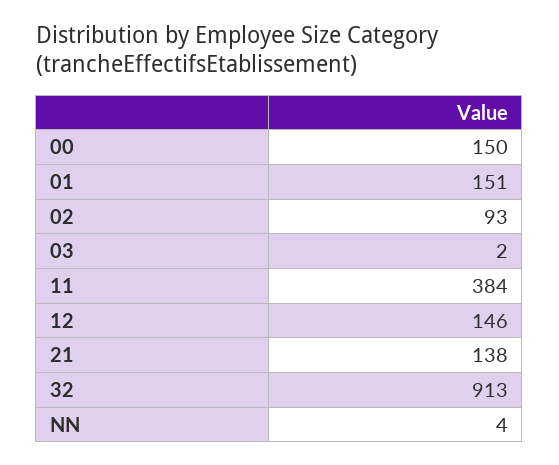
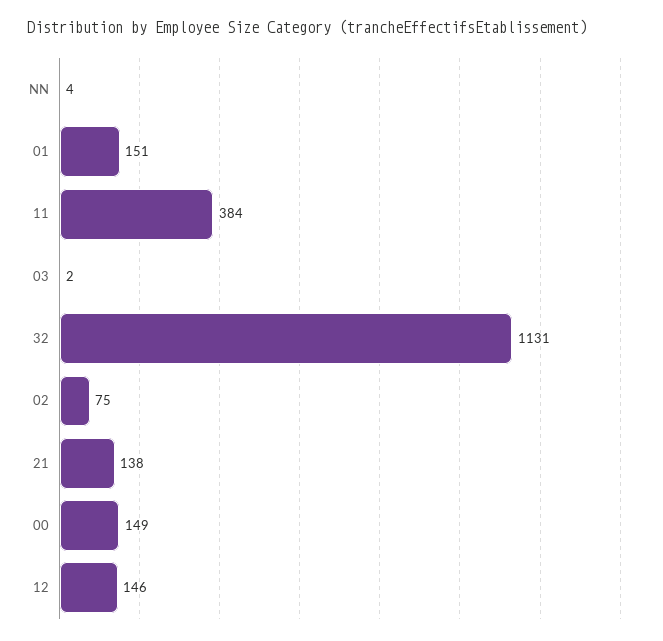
  {
-   "00": 150,
+   "00": 149,
    "01": 151,
-   "02": 93,
+   "02": 75,
    "03": 2,
    "11": 384,
    "12": 146,
    "21": 138,
-   "32": 913,
+   "32": 1131,
    "NN": 4
  }

